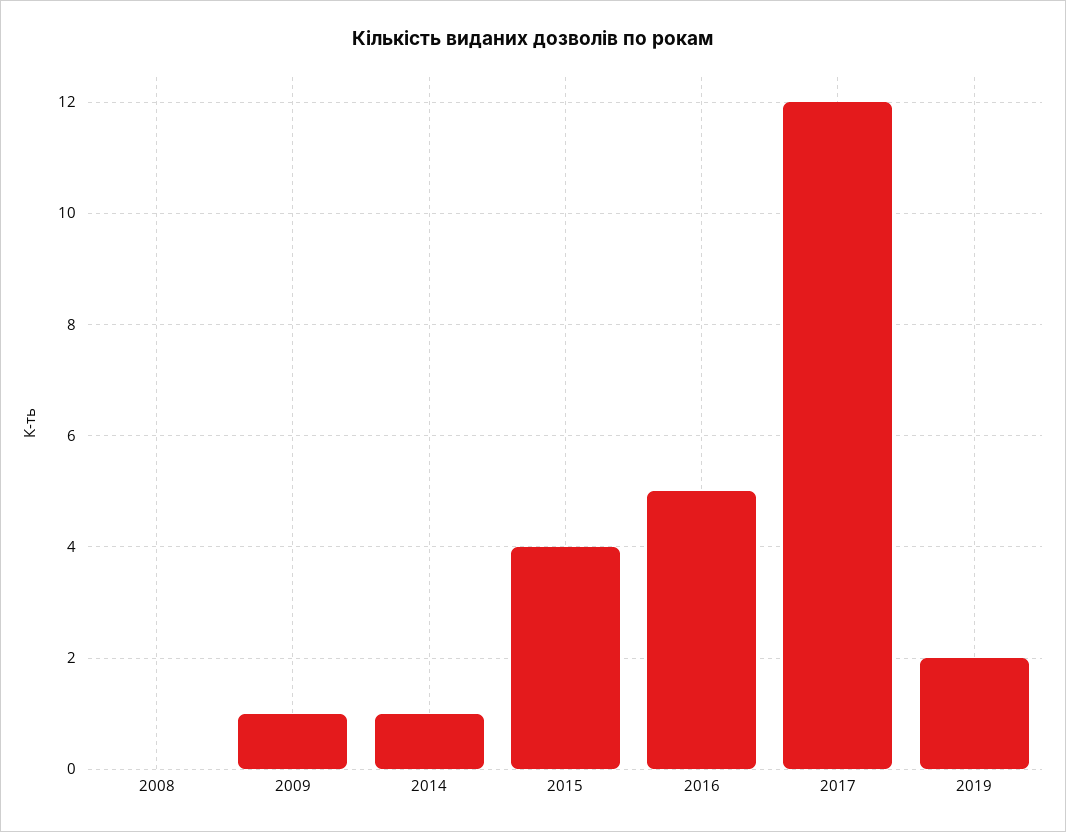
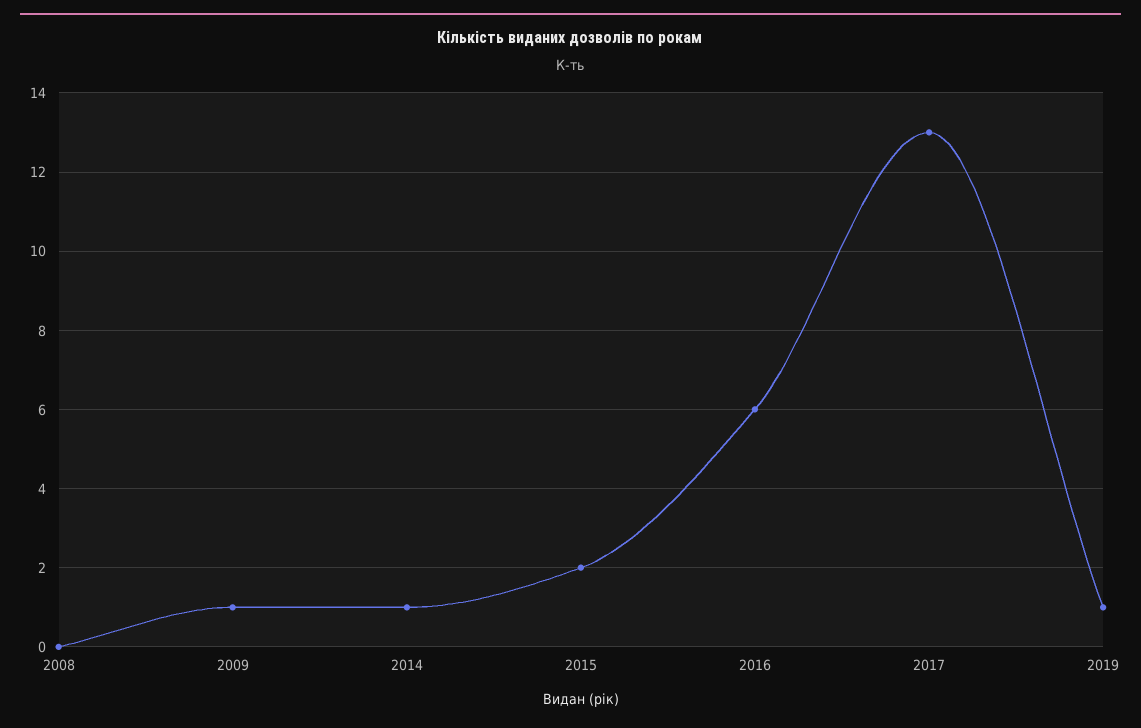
  {
    "2008": 0,
    "2009": 1,
    "2014": 1,
-   "2015": 4,
+   "2015": 2,
-   "2016": 5,
+   "2016": 6,
-   "2017": 12,
+   "2017": 13,
-   "2019": 2
+   "2019": 1
  }

